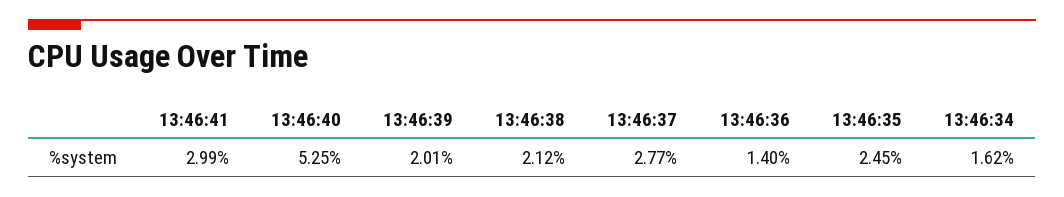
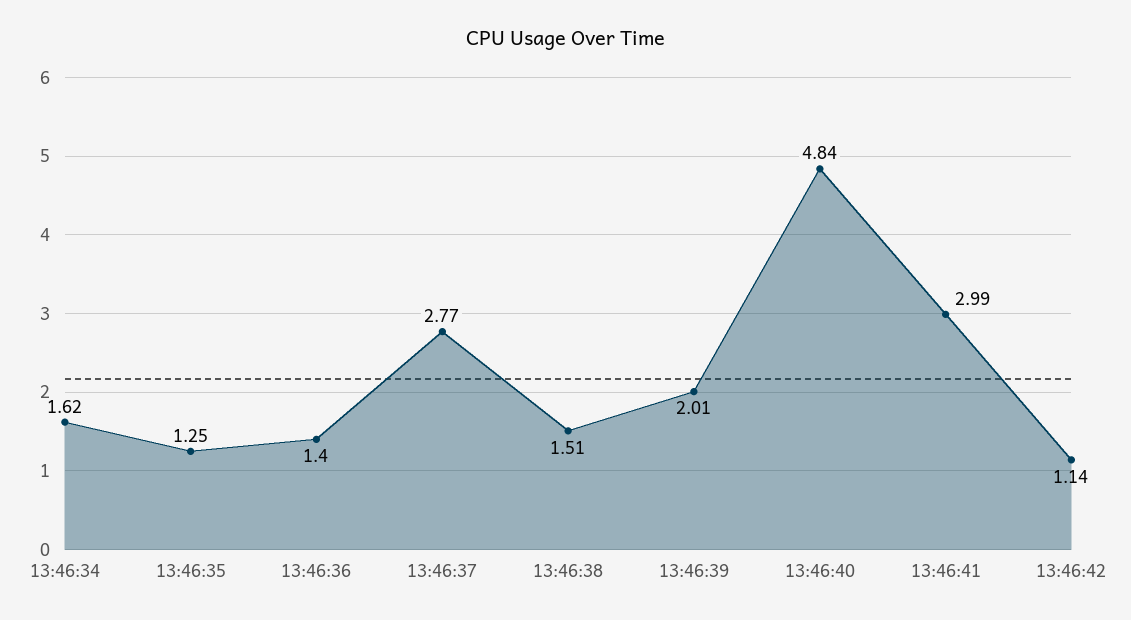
  {
    "13:46:41": 2.99,
-   "13:46:40": 5.25,
+   "13:46:40": 4.84,
    "13:46:39": 2.01,
-   "13:46:38": 2.12,
+   "13:46:38": 1.51,
    "13:46:37": 2.77,
    "13:46:36": 1.4,
-   "13:46:35": 2.45,
+   "13:46:35": 1.25,
-   "13:46:34": 1.62
+   "13:46:34": 1.62,
+   "13:46:42": 1.14
  }

